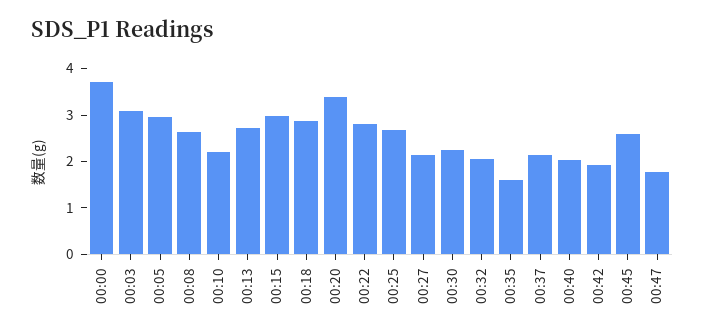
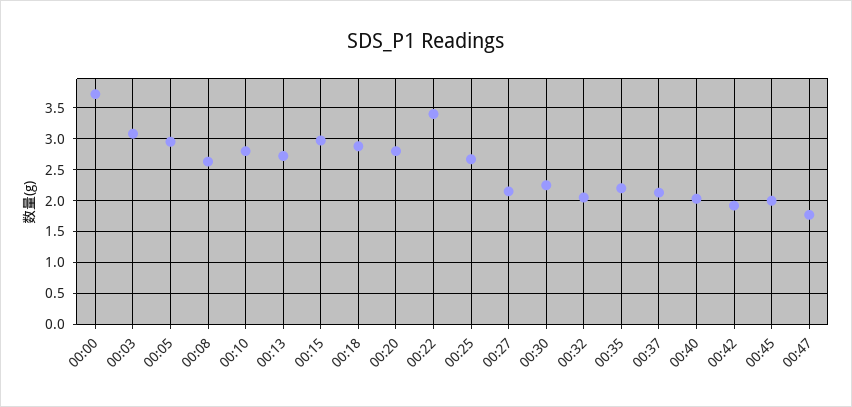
  {
    "00:00": 3.7,
    "00:03": 3.1,
    "00:05": 3,
    "00:08": 2.6,
-   "00:10": 2.2,
+   "00:10": 2.8,
    "00:13": 2.7,
    "00:15": 3,
    "00:18": 2.9,
-   "00:20": 3.4,
+   "00:20": 2.8,
-   "00:22": 2.8,
+   "00:22": 3.4,
    "00:25": 2.7,
    "00:27": 2.2,
    "00:30": 2.3,
    "00:32": 2.1,
-   "00:35": 1.6,
+   "00:35": 2.2,
    "00:37": 2.1,
    "00:40": 2,
    "00:42": 1.9,
-   "00:45": 2.6,
+   "00:45": 2,
    "00:47": 1.8
  }

